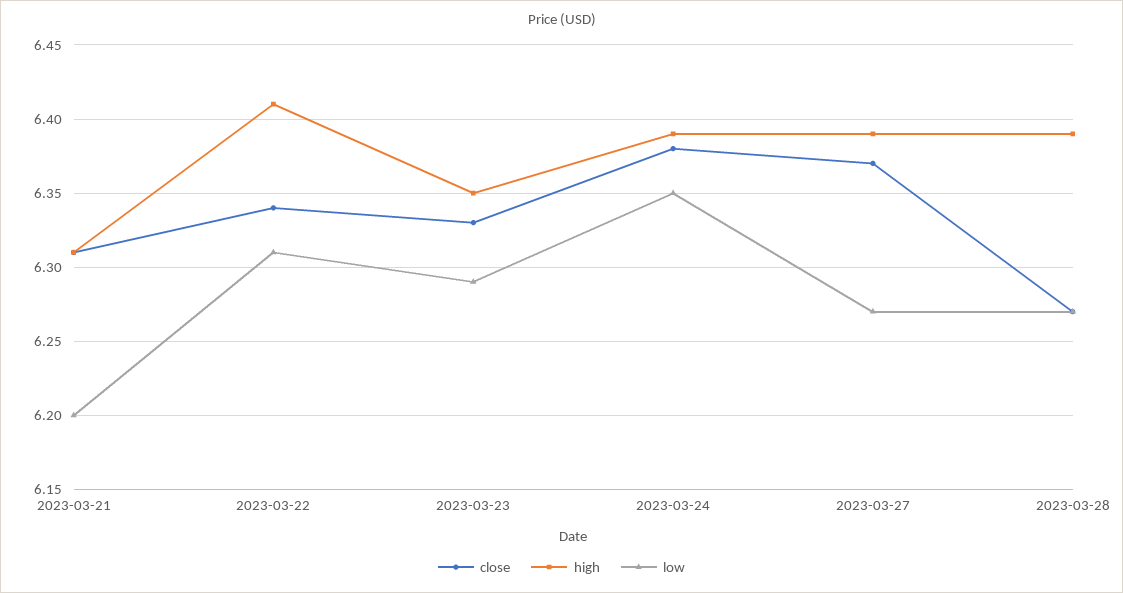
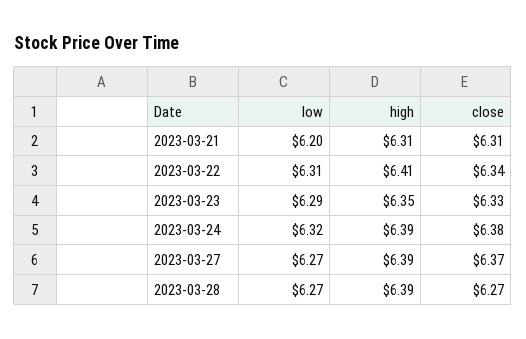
  {
    "close": {
      "2023-03-21": 6.31,
      "2023-03-22": 6.34,
      "2023-03-23": 6.33,
      "2023-03-24": 6.38,
      "2023-03-27": 6.37,
      "2023-03-28": 6.27
    },
    "high": {
      "2023-03-21": 6.31,
      "2023-03-22": 6.41,
      "2023-03-23": 6.35,
      "2023-03-24": 6.39,
      "2023-03-27": 6.39,
      "2023-03-28": 6.39
    },
    "low": {
      "2023-03-21": 6.2,
      "2023-03-22": 6.31,
      "2023-03-23": 6.29,
-     "2023-03-24": 6.35,
+     "2023-03-24": 6.32,
      "2023-03-27": 6.27,
      "2023-03-28": 6.27
    }
  }

